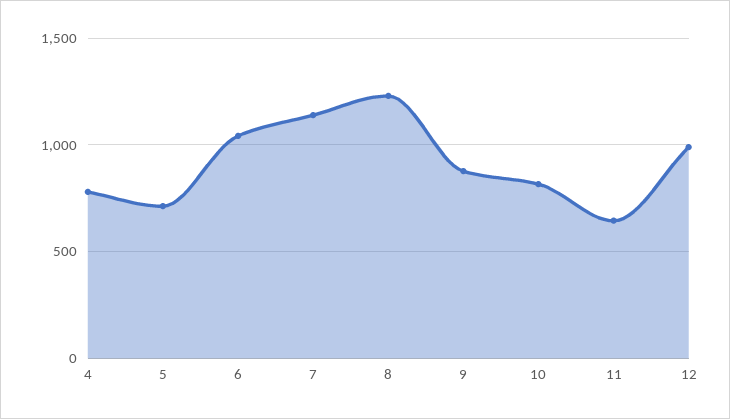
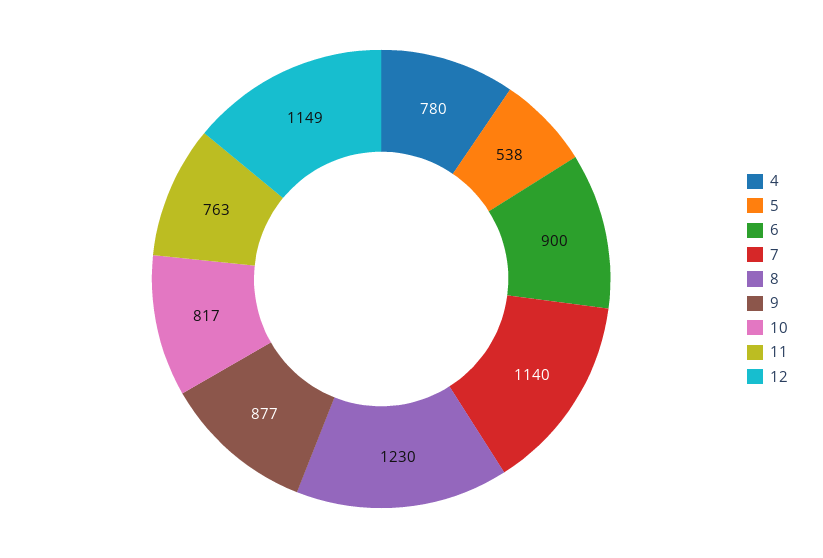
  {
    "4": 780,
-   "5": 700,
+   "5": 538,
-   "6": 1050,
+   "6": 900,
    "7": 1140,
    "8": 1230,
    "9": 877,
    "10": 817,
-   "11": 650,
+   "11": 763,
-   "12": 1000
+   "12": 1149
  }

